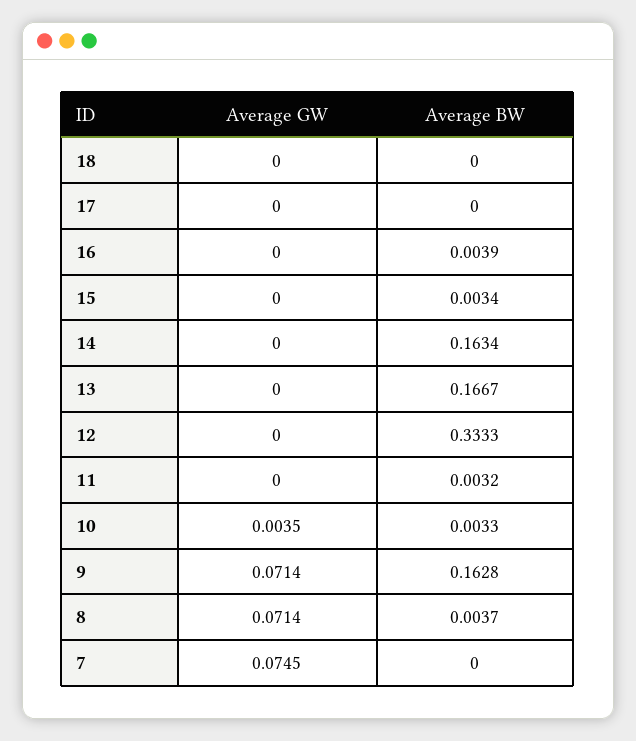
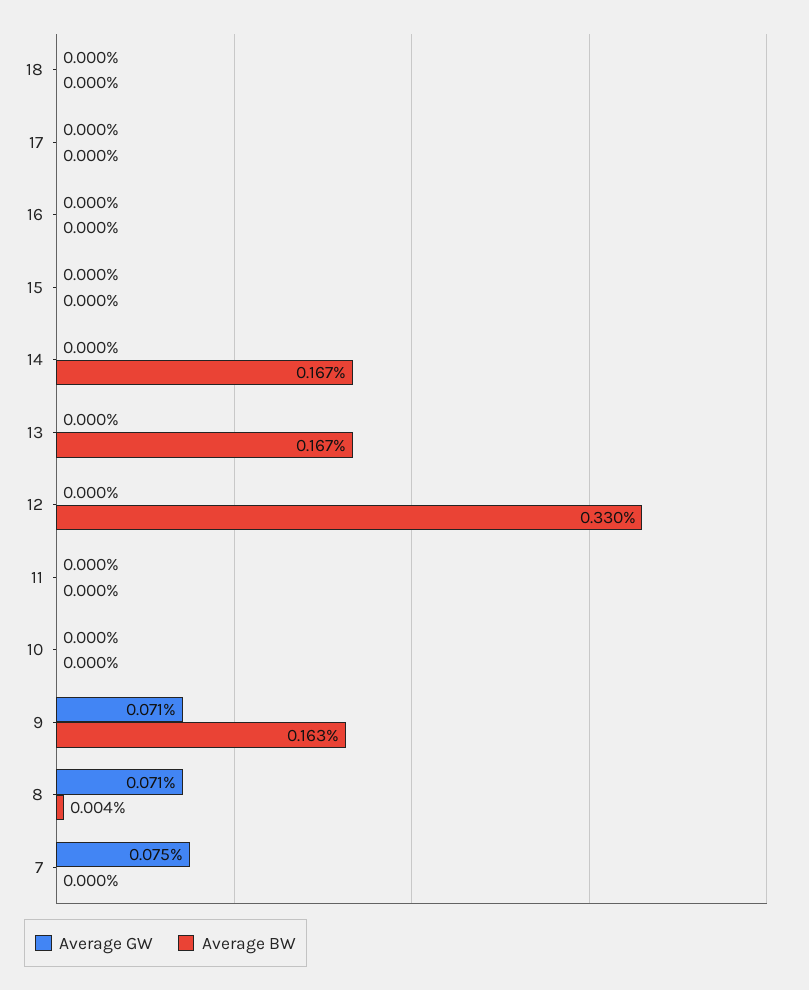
  {
    "Average GW": {
      "18": 0,
      "17": 0,
      "16": 0,
      "15": 0,
      "14": 0,
      "13": 0,
      "12": 0,
      "11": 0,
-     "10": 0.0035,
+     "10": 0,
      "9": 0.0714,
      "8": 0.0714,
      "7": 0.0745
    },
    "Average BW": {
      "18": 0,
      "17": 0,
-     "16": 0.0039,
+     "16": 0,
-     "15": 0.0034,
+     "15": 0,
-     "14": 0.1634,
+     "14": 0.167,
      "13": 0.1667,
-     "12": 0.3333,
+     "12": 0.33,
-     "11": 0.0032,
+     "11": 0,
-     "10": 0.0033,
+     "10": 0,
      "9": 0.1628,
      "8": 0.0037,
      "7": 0
    }
  }

